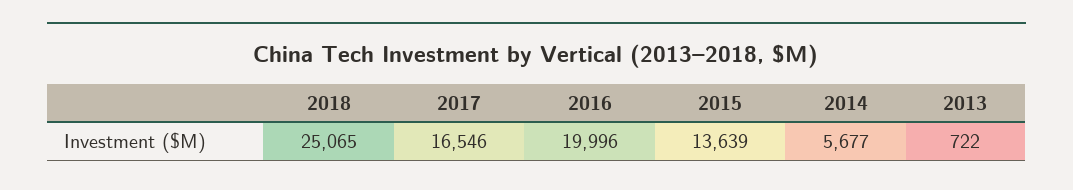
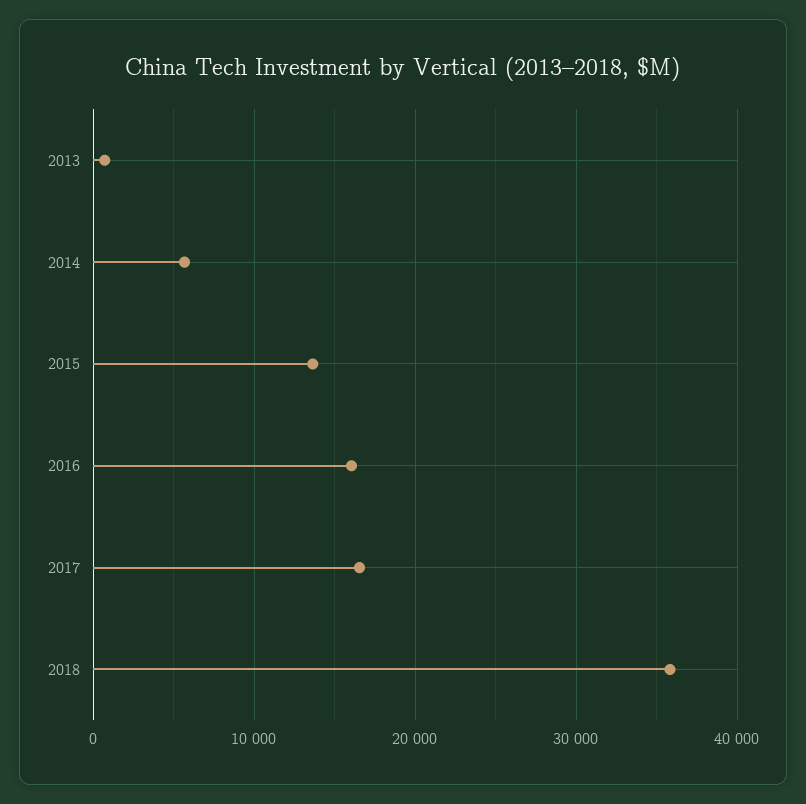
  {
-   "2018": 25065,
+   "2018": 36000,
    "2017": 16546,
-   "2016": 19996,
+   "2016": 16000,
    "2015": 13639,
    "2014": 5677,
    "2013": 722
  }

